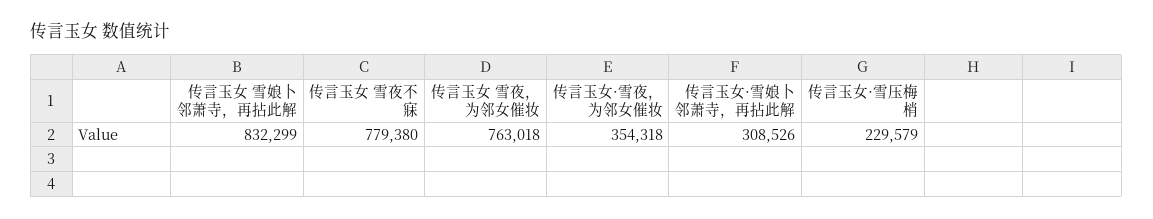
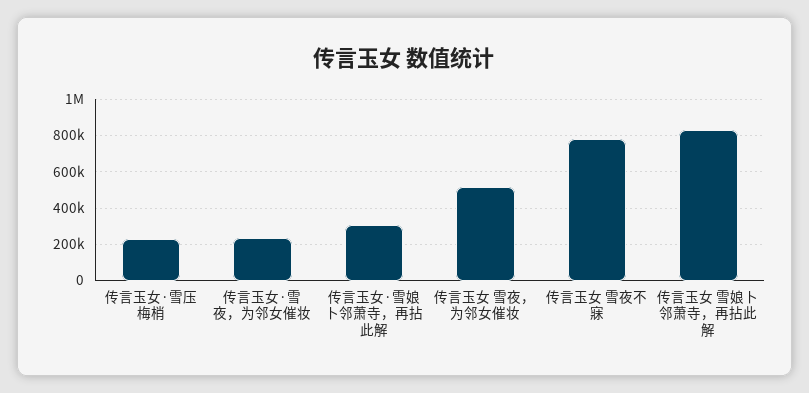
  {
    "传言玉女 雪娘卜邻萧寺，再拈此解": 832299,
    "传言玉女 雪夜不寐": 779380,
-   "传言玉女 雪夜，为邻女催妆": 763018,
+   "传言玉女 雪夜，为邻女催妆": 500000,
-   "传言玉女·雪夜，为邻女催妆": 354318,
+   "传言玉女·雪夜，为邻女催妆": 250000,
    "传言玉女·雪娘卜邻萧寺，再拈此解": 308526,
    "传言玉女·雪压梅梢": 229579
  }

